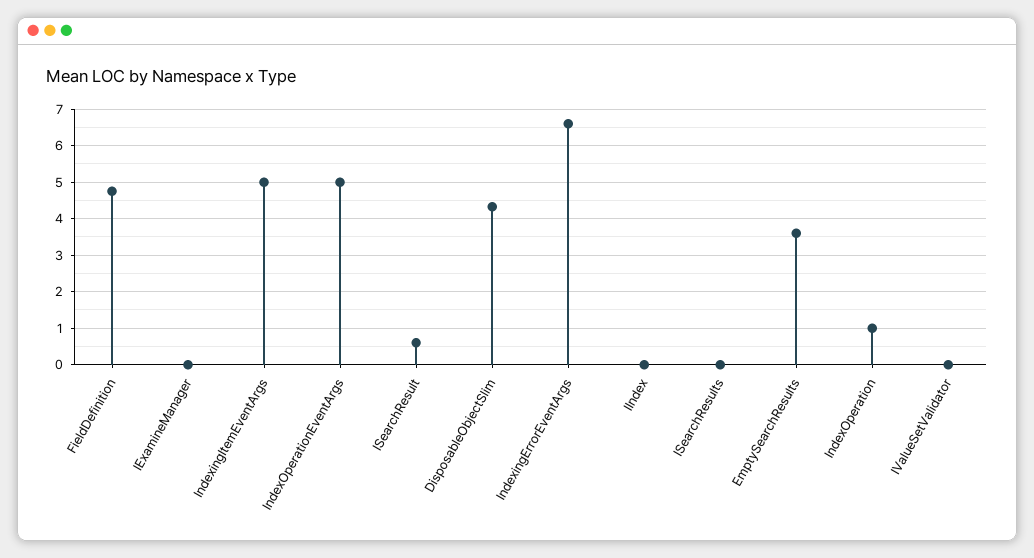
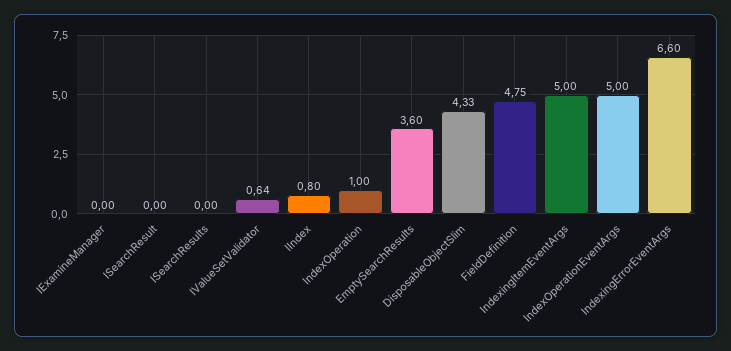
  {
    "FieldDefinition": 4.75,
    "IExamineManager": 0,
    "IndexingItemEventArgs": 5,
    "IndexOperationEventArgs": 5,
-   "ISearchResult": 0.6,
+   "ISearchResult": 0,
    "DisposableObjectSlim": 4.33,
    "IndexingErrorEventArgs": 6.6,
-   "IIndex": 0,
+   "IIndex": 0.8,
    "ISearchResults": 0,
    "EmptySearchResults": 3.6,
    "IndexOperation": 1,
-   "IValueSetValidator": 0
+   "IValueSetValidator": 0.64
  }

